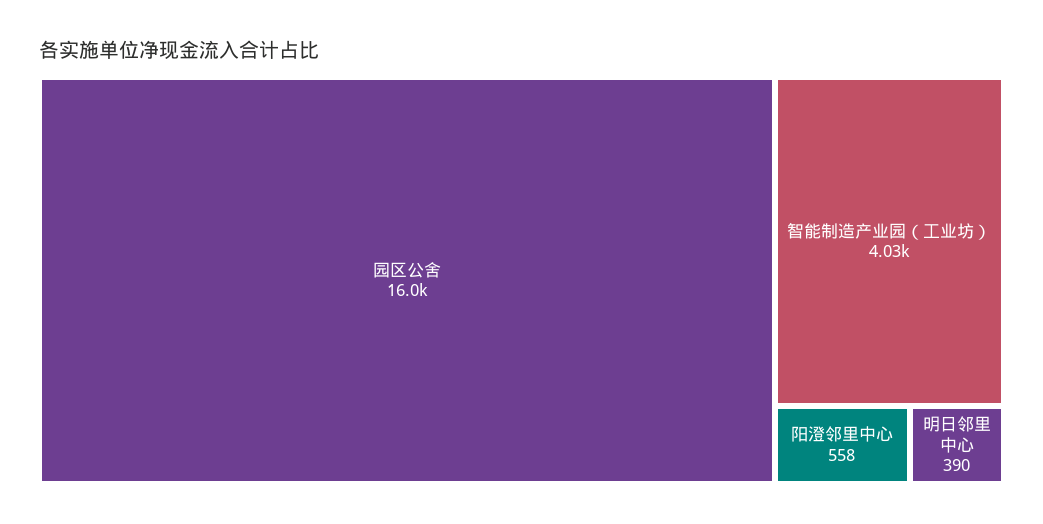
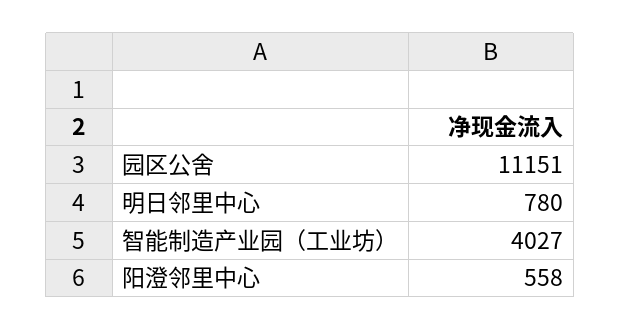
  {
-   "园区公舍": 16000,
+   "园区公舍": 11151,
    "智能制造产业园（工业坊）": 4027,
    "阳澄邻里中心": 558,
-   "明日邻里中心": 390
+   "明日邻里中心": 780
  }

